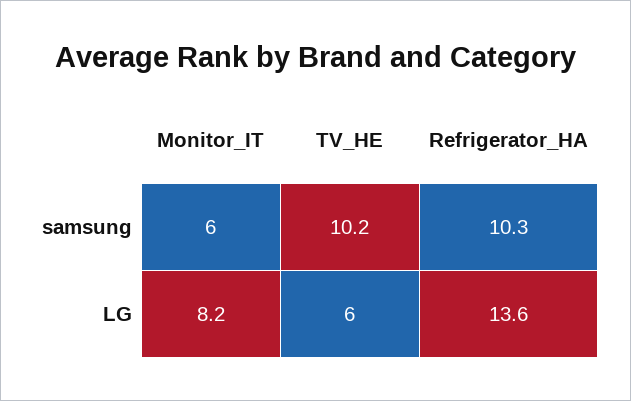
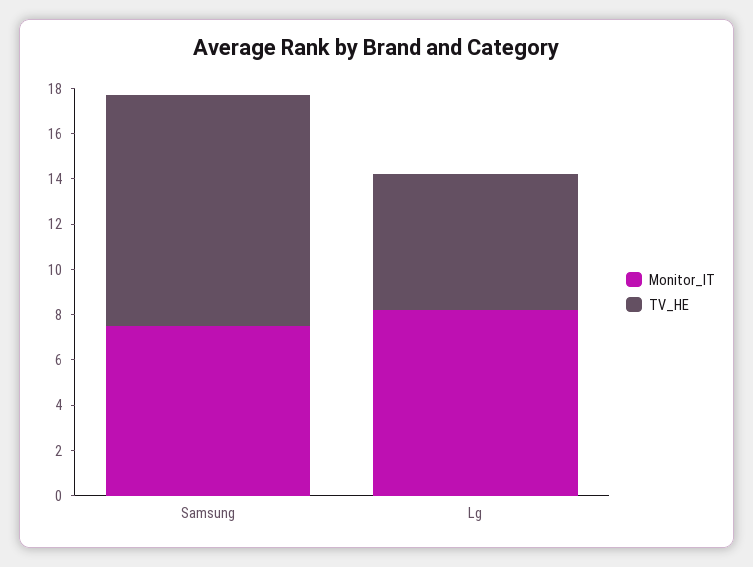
  {
    "Monitor_IT": {
-     "samsung": 6,
+     "samsung": 7.5,
      "LG": 8.2
    },
    "TV_HE": {
      "samsung": 10.2,
      "LG": 6
-   },
+   }
-   "Refrigerator_HA": {
-     "samsung": 10.3,
-     "LG": 13.6
-   }
  }

